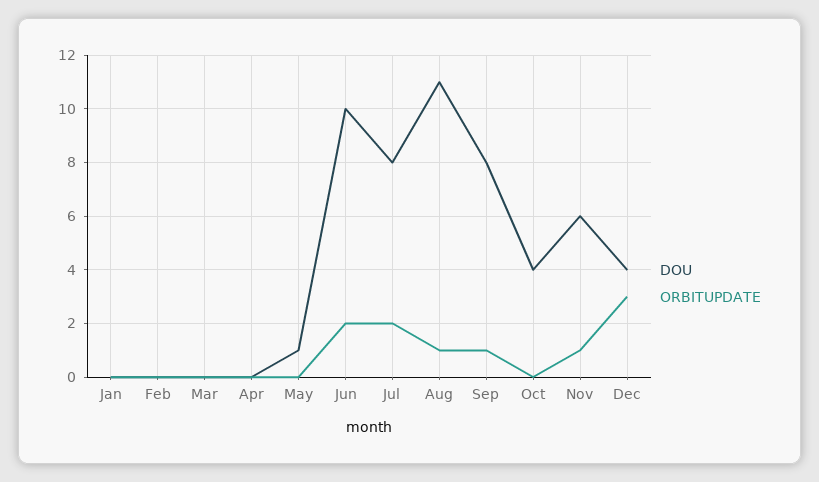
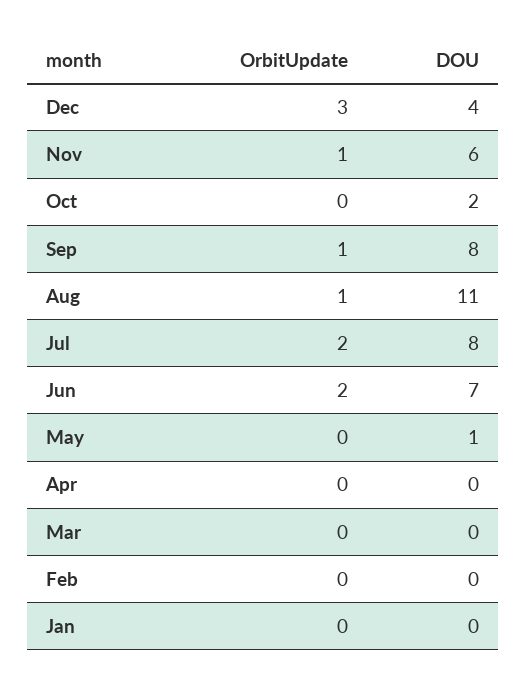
  {
    "DOU": {
      "Jan": 0,
      "Feb": 0,
      "Mar": 0,
      "Apr": 0,
      "May": 1,
-     "Jun": 10,
+     "Jun": 7,
      "Jul": 8,
      "Aug": 11,
      "Sep": 8,
-     "Oct": 4,
+     "Oct": 2,
      "Nov": 6,
      "Dec": 4
    },
    "ORBITUPDATE": {
      "Jan": 0,
      "Feb": 0,
      "Mar": 0,
      "Apr": 0,
      "May": 0,
      "Jun": 2,
      "Jul": 2,
      "Aug": 1,
      "Sep": 1,
      "Oct": 0,
      "Nov": 1,
      "Dec": 3
    }
  }

